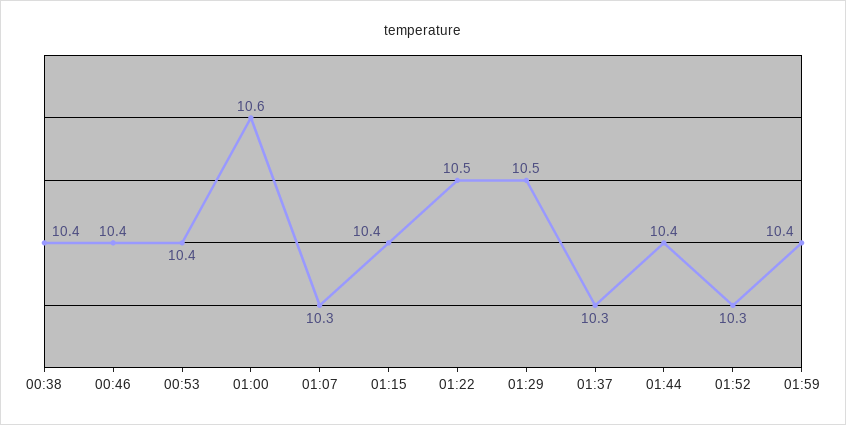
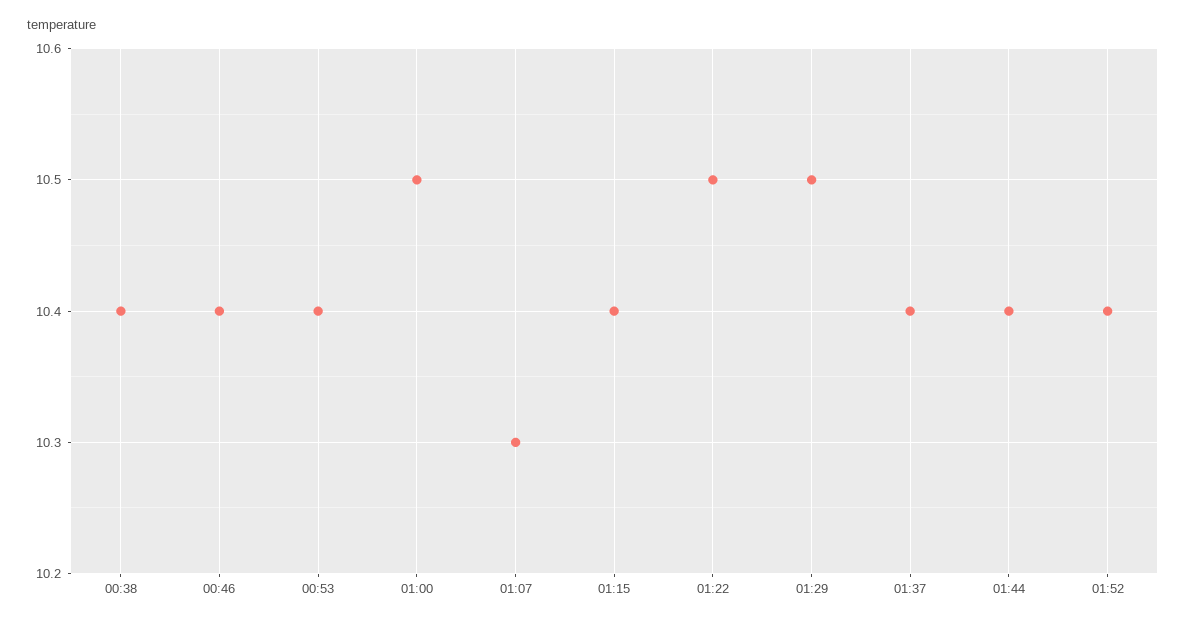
  {
    "00:38": 10.4,
    "00:46": 10.4,
    "00:53": 10.4,
-   "01:00": 10.6,
+   "01:00": 10.5,
    "01:07": 10.3,
    "01:15": 10.4,
    "01:22": 10.5,
    "01:29": 10.5,
-   "01:37": 10.3,
+   "01:37": 10.4,
    "01:44": 10.4,
-   "01:52": 10.3,
+   "01:52": 10.4
-   "01:59": 10.4
  }

